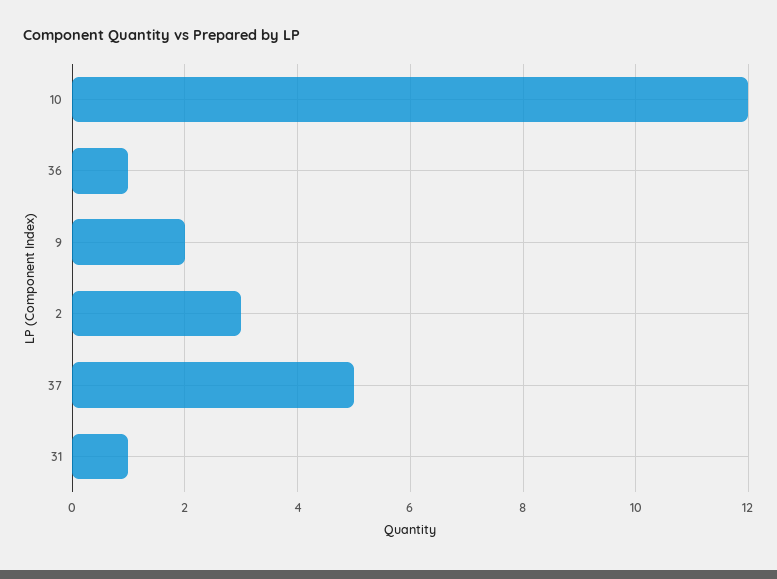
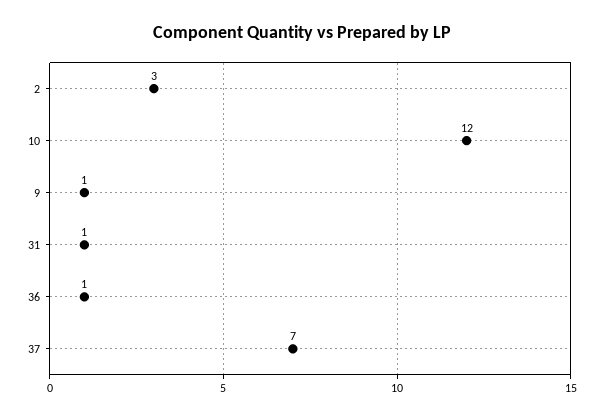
  {
    "10": 12,
    "36": 1,
-   "9": 2,
+   "9": 1,
    "2": 3,
-   "37": 5,
+   "37": 7,
    "31": 1
  }

